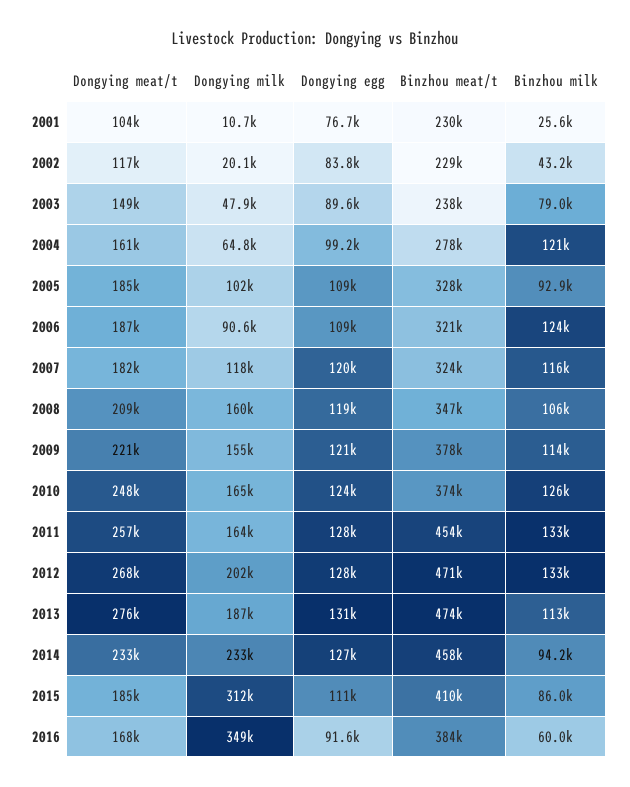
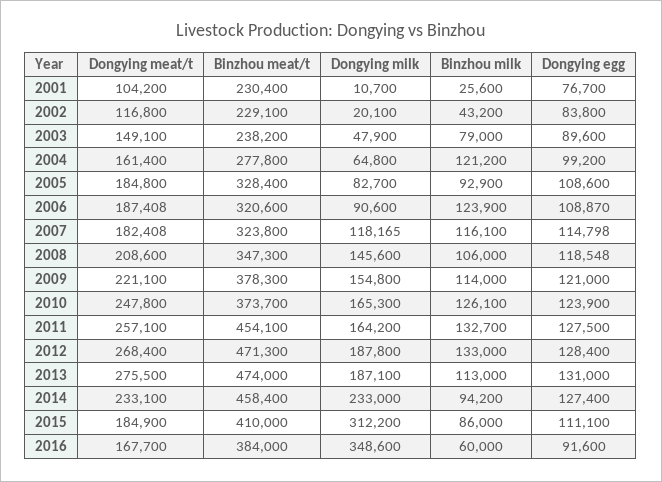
  {
    "Dongying meat/t": {
      "2001": 104200,
      "2002": 116800,
      "2003": 149100,
      "2004": 161400,
      "2005": 184800,
      "2006": 187408,
      "2007": 182408,
      "2008": 208600,
      "2009": 221100,
      "2010": 247800,
      "2011": 257100,
      "2012": 268400,
      "2013": 275500,
      "2014": 233100,
      "2015": 184900,
      "2016": 167700
    },
    "Dongying milk": {
      "2001": 10700,
      "2002": 20100,
      "2003": 47900,
      "2004": 64800,
-     "2005": 102000,
+     "2005": 82700,
      "2006": 90600,
      "2007": 118165,
-     "2008": 160000,
+     "2008": 145600,
      "2009": 154800,
      "2010": 165300,
      "2011": 164200,
-     "2012": 202000,
+     "2012": 187800,
      "2013": 187100,
      "2014": 233000,
      "2015": 312200,
      "2016": 348600
    },
    "Dongying egg": {
      "2001": 76700,
      "2002": 83800,
      "2003": 89600,
      "2004": 99200,
      "2005": 108600,
      "2006": 108870,
-     "2007": 120000,
+     "2007": 114798,
      "2008": 118548,
      "2009": 121000,
      "2010": 123900,
      "2011": 127500,
      "2012": 128400,
      "2013": 131000,
      "2014": 127400,
      "2015": 111100,
      "2016": 91600
    },
    "Binzhou meat/t": {
      "2001": 230400,
      "2002": 229100,
      "2003": 238200,
      "2004": 277800,
      "2005": 328400,
      "2006": 320600,
      "2007": 323800,
      "2008": 347300,
      "2009": 378300,
      "2010": 373700,
      "2011": 454100,
      "2012": 471300,
      "2013": 474000,
      "2014": 458400,
      "2015": 410000,
      "2016": 384000
    },
    "Binzhou milk": {
      "2001": 25600,
      "2002": 43200,
      "2003": 79000,
      "2004": 121200,
      "2005": 92900,
      "2006": 123900,
      "2007": 116100,
      "2008": 106000,
      "2009": 114000,
      "2010": 126100,
      "2011": 132700,
      "2012": 133000,
      "2013": 113000,
      "2014": 94200,
      "2015": 86000,
      "2016": 60000
    }
  }

